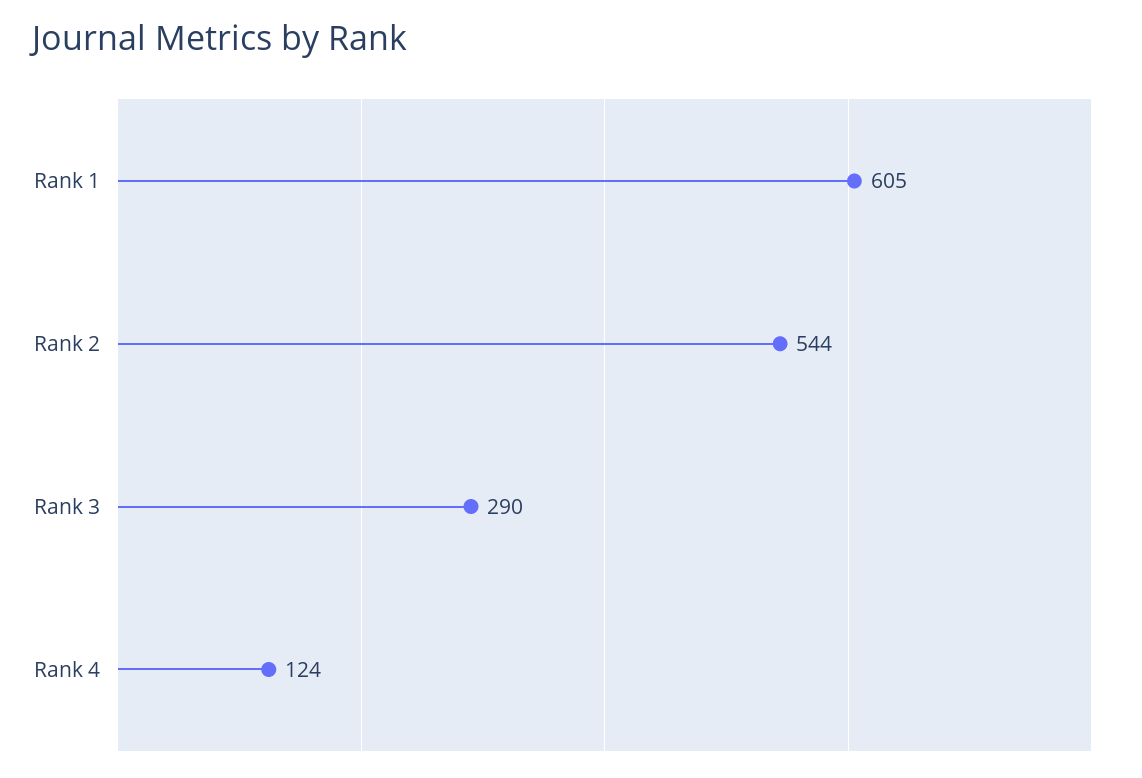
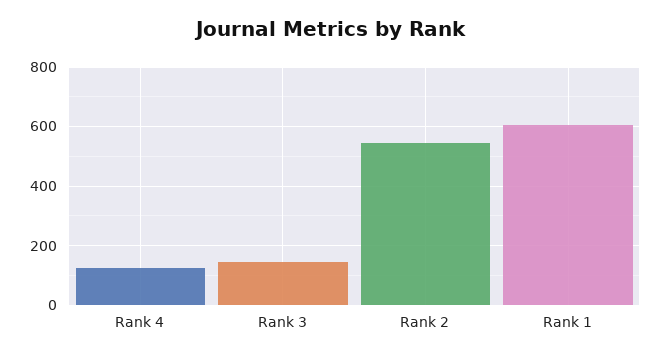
  {
    "Rank 1": 605,
    "Rank 2": 544,
-   "Rank 3": 290,
+   "Rank 3": 150,
    "Rank 4": 124
  }

